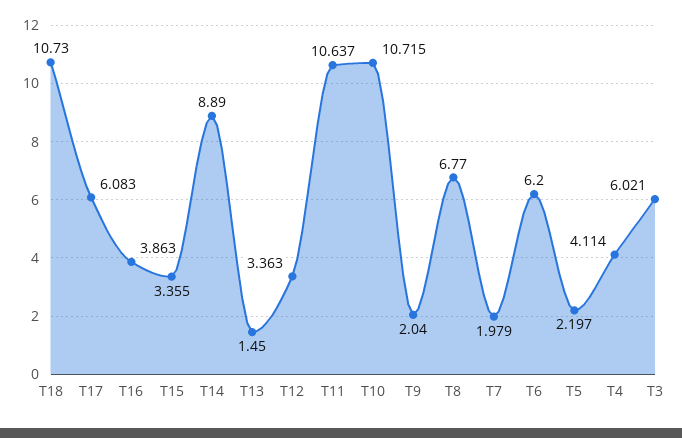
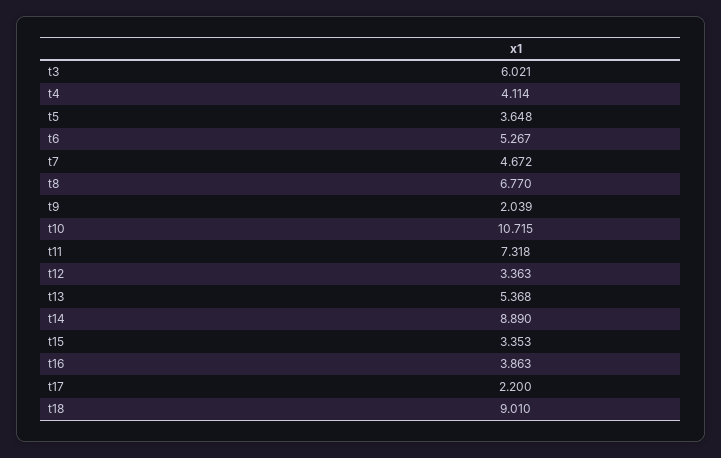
  {
-   "T18": 10.73,
+   "T18": 9.01,
-   "T17": 6.083,
+   "T17": 2.2,
    "T16": 3.863,
-   "T15": 3.355,
+   "T15": 3.353,
    "T14": 8.89,
-   "T13": 1.45,
+   "T13": 5.368,
    "T12": 3.363,
-   "T11": 10.637,
+   "T11": 7.318,
    "T10": 10.715,
-   "T9": 2.04,
+   "T9": 2.039,
    "T8": 6.77,
-   "T7": 1.979,
+   "T7": 4.672,
-   "T6": 6.2,
+   "T6": 5.267,
-   "T5": 2.197,
+   "T5": 3.648,
    "T4": 4.114,
    "T3": 6.021
  }

